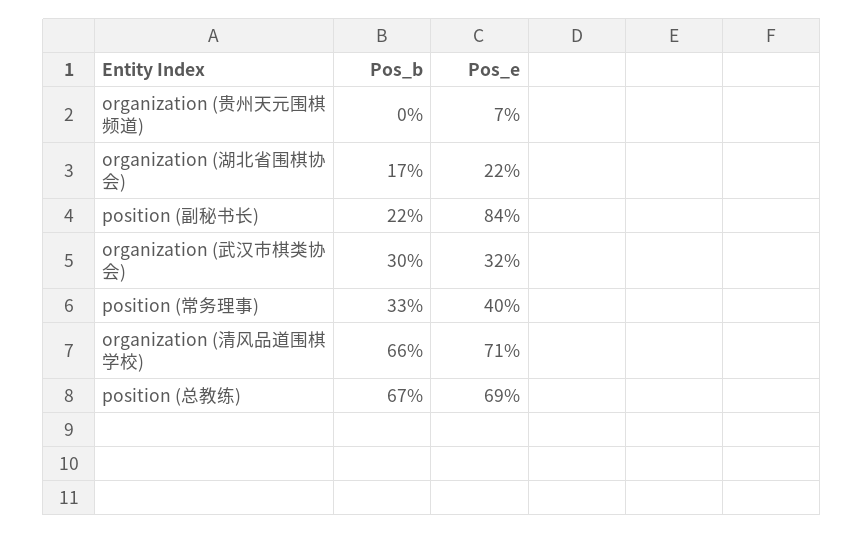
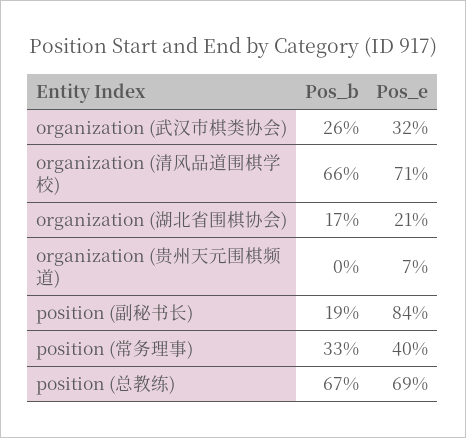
  {
    "Pos_b": {
      "organization (贵州天元围棋频道)": 0,
      "organization (湖北省围棋协会)": 17,
-     "position (副秘书长)": 22,
+     "position (副秘书长)": 19,
-     "organization (武汉市棋类协会)": 30,
+     "organization (武汉市棋类协会)": 26,
      "position (常务理事)": 33,
      "organization (清风品道围棋学校)": 66,
      "position (总教练)": 67
    },
    "Pos_e": {
      "organization (贵州天元围棋频道)": 7,
-     "organization (湖北省围棋协会)": 22,
+     "organization (湖北省围棋协会)": 21,
      "position (副秘书长)": 84,
      "organization (武汉市棋类协会)": 32,
      "position (常务理事)": 40,
      "organization (清风品道围棋学校)": 71,
      "position (总教练)": 69
    }
  }

